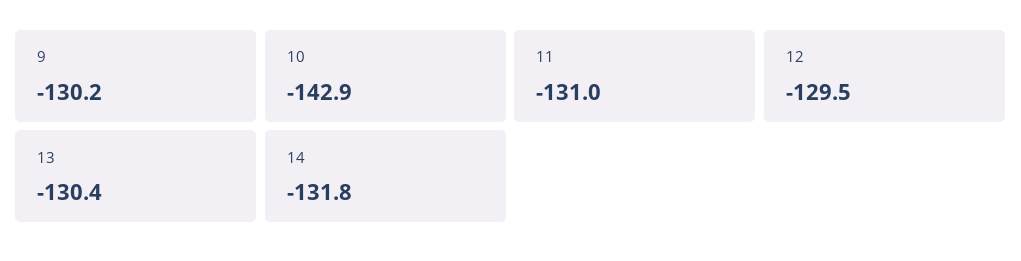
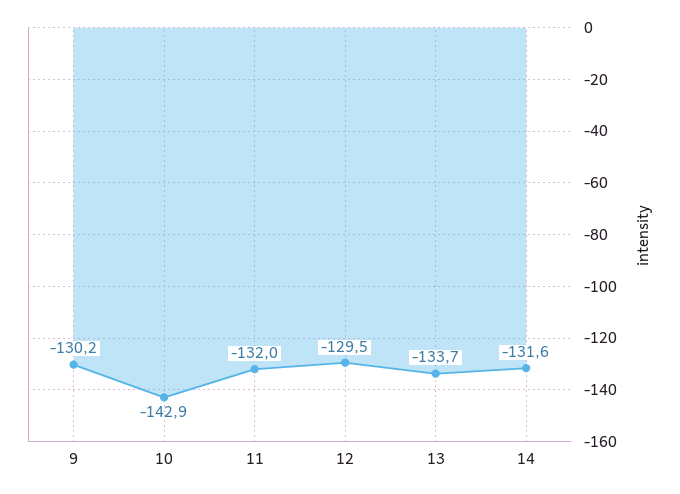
  {
    "9": -130.2,
    "10": -142.9,
-   "11": -131,
+   "11": -132,
    "12": -129.5,
-   "13": -130.4,
+   "13": -133.7,
-   "14": -131.8
+   "14": -131.6
  }

